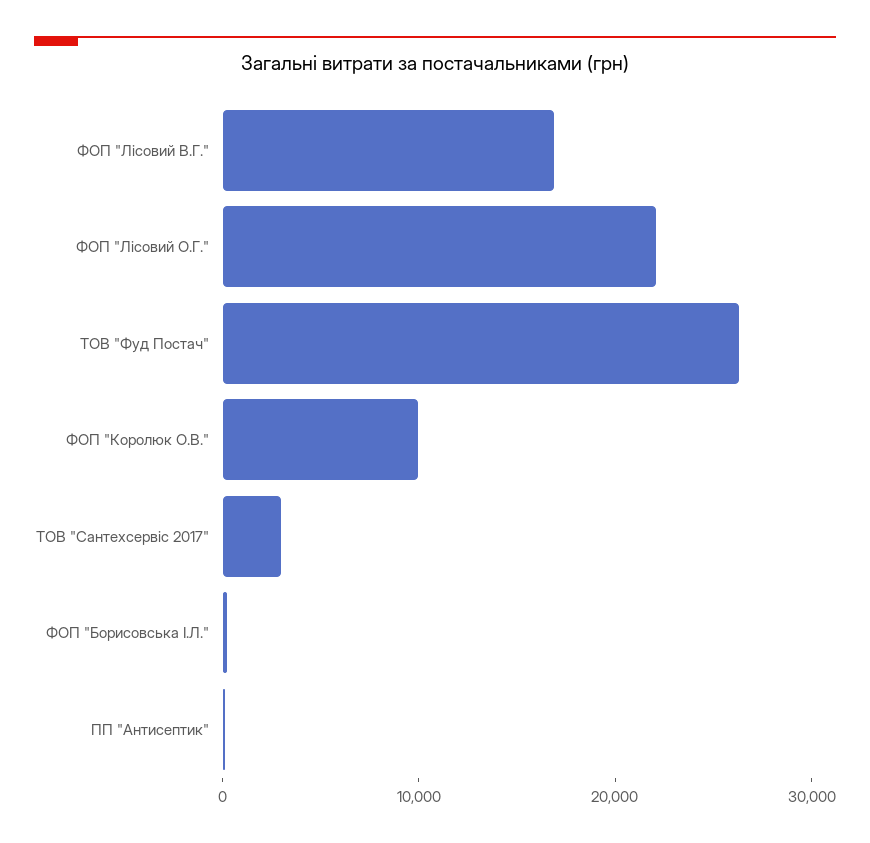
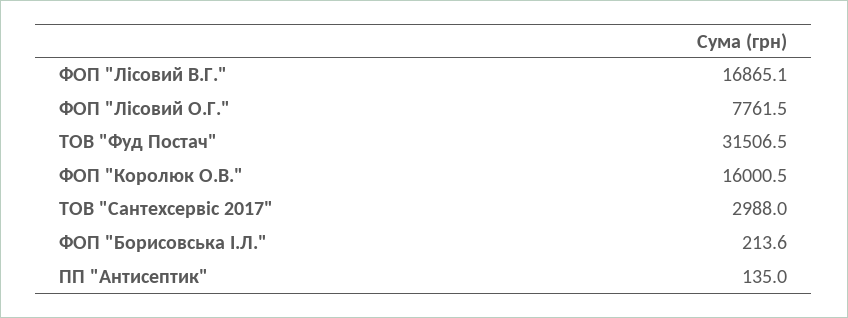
  {
    "ФОП \"Лісовий В.Г.\"": 16865.1,
-   "ФОП \"Лісовий О.Г.\"": 22000,
+   "ФОП \"Лісовий О.Г.\"": 7761.5,
-   "ТОВ \"Фуд Постач\"": 26000,
+   "ТОВ \"Фуд Постач\"": 31506.5,
-   "ФОП \"Королюк О.В.\"": 10000,
+   "ФОП \"Королюк О.В.\"": 16000.5,
    "ТОВ \"Сантехсервіс 2017\"": 2988,
    "ФОП \"Борисовська І.Л.\"": 213.6,
    "ПП \"Антисептик\"": 135
  }

